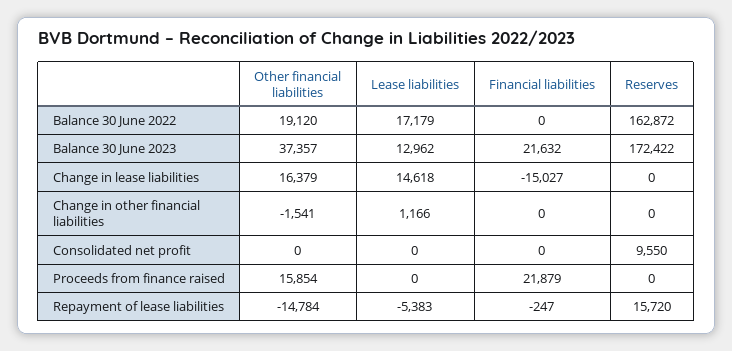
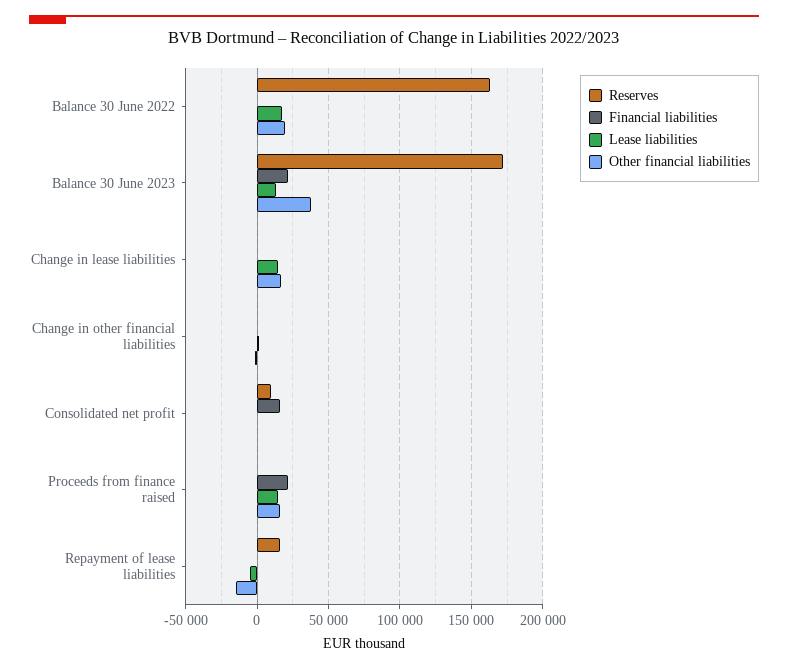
  {
    "Other financial liabilities": {
      "Balance 30 June 2022": 19120,
      "Balance 30 June 2023": 37357,
      "Change in lease liabilities": 16379,
      "Change in other financial liabilities": -1541,
      "Consolidated net profit": 0,
      "Proceeds from finance raised": 15854,
      "Repayment of lease liabilities": -14784
    },
    "Lease liabilities": {
      "Balance 30 June 2022": 17179,
      "Balance 30 June 2023": 12962,
      "Change in lease liabilities": 14618,
      "Change in other financial liabilities": 1166,
      "Consolidated net profit": 0,
-     "Proceeds from finance raised": 0,
+     "Proceeds from finance raised": 15000,
      "Repayment of lease liabilities": -5383
    },
    "Financial liabilities": {
      "Balance 30 June 2022": 0,
      "Balance 30 June 2023": 21632,
-     "Change in lease liabilities": -15027,
+     "Change in lease liabilities": 0,
      "Change in other financial liabilities": 0,
-     "Consolidated net profit": 0,
+     "Consolidated net profit": 15000,
      "Proceeds from finance raised": 21879,
      "Repayment of lease liabilities": -247
    },
    "Reserves": {
      "Balance 30 June 2022": 162872,
      "Balance 30 June 2023": 172422,
      "Change in lease liabilities": 0,
      "Change in other financial liabilities": 0,
      "Consolidated net profit": 9550,
      "Proceeds from finance raised": 0,
      "Repayment of lease liabilities": 15720
    }
  }

